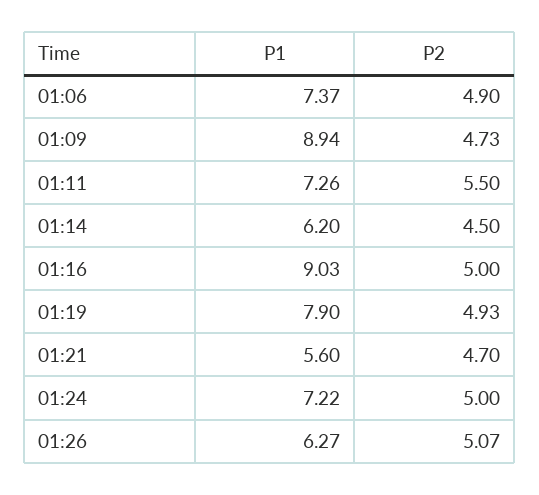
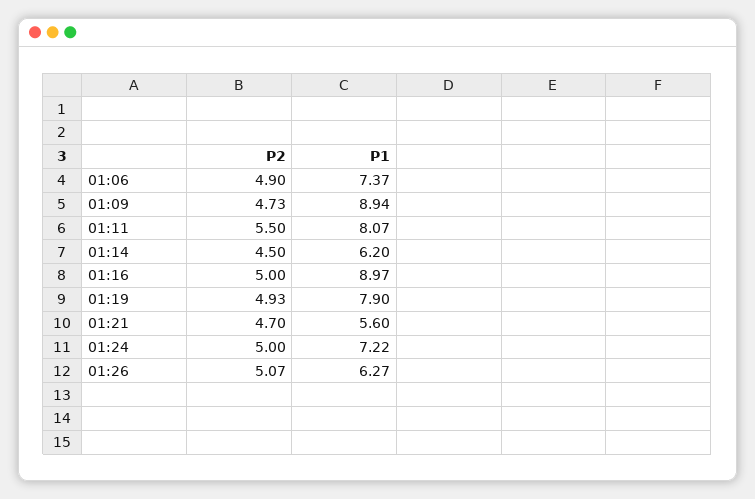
  {
    "P1": {
      "01:06": 7.37,
      "01:09": 8.94,
-     "01:11": 7.26,
+     "01:11": 8.07,
      "01:14": 6.2,
-     "01:16": 9.03,
+     "01:16": 8.97,
      "01:19": 7.9,
      "01:21": 5.6,
      "01:24": 7.22,
      "01:26": 6.27
    },
    "P2": {
      "01:06": 4.9,
      "01:09": 4.73,
      "01:11": 5.5,
      "01:14": 4.5,
      "01:16": 5,
      "01:19": 4.93,
      "01:21": 4.7,
      "01:24": 5,
      "01:26": 5.07
    }
  }

